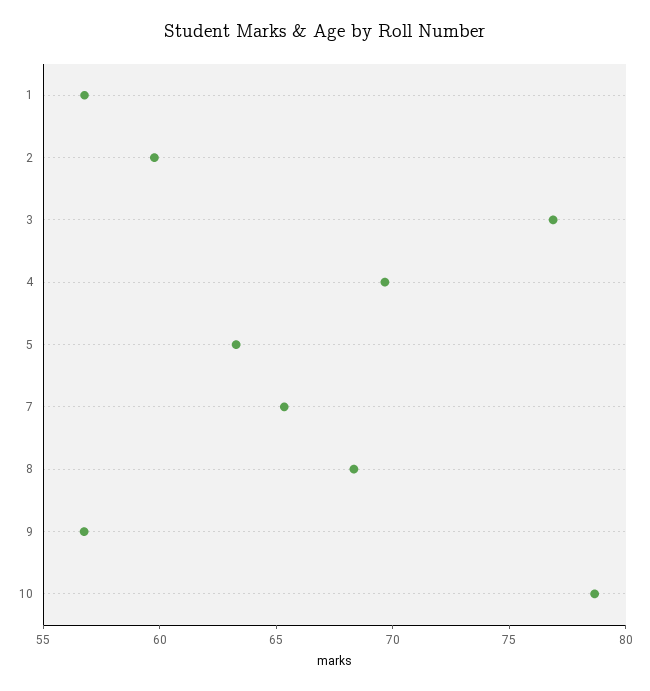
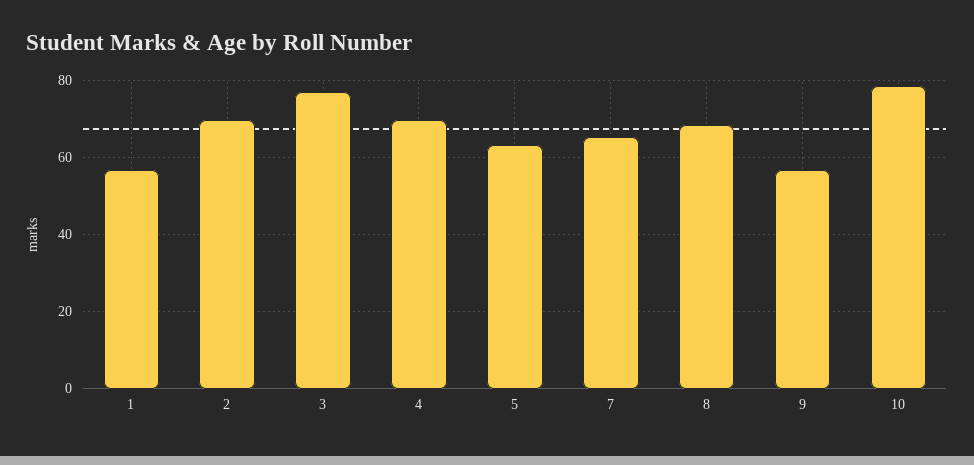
  {
    "1": 57,
-   "2": 60,
+   "2": 70,
    "3": 77,
    "4": 70,
    "5": 63,
    "7": 65,
    "8": 68,
    "9": 57,
    "10": 79
  }

